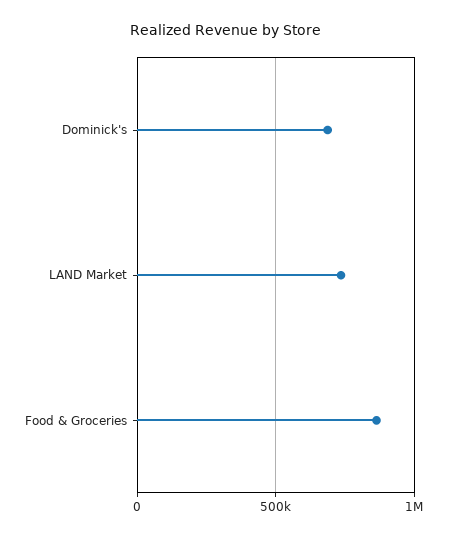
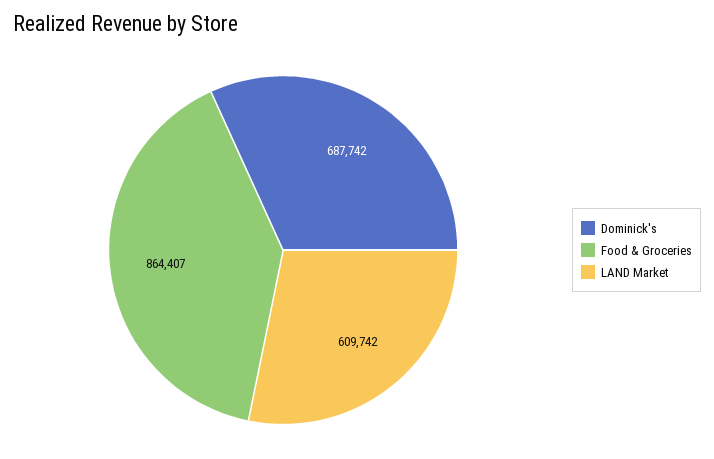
  {
    "Dominick's": 687742,
-   "LAND Market": 750000,
+   "LAND Market": 609742,
    "Food & Groceries": 864407
  }

